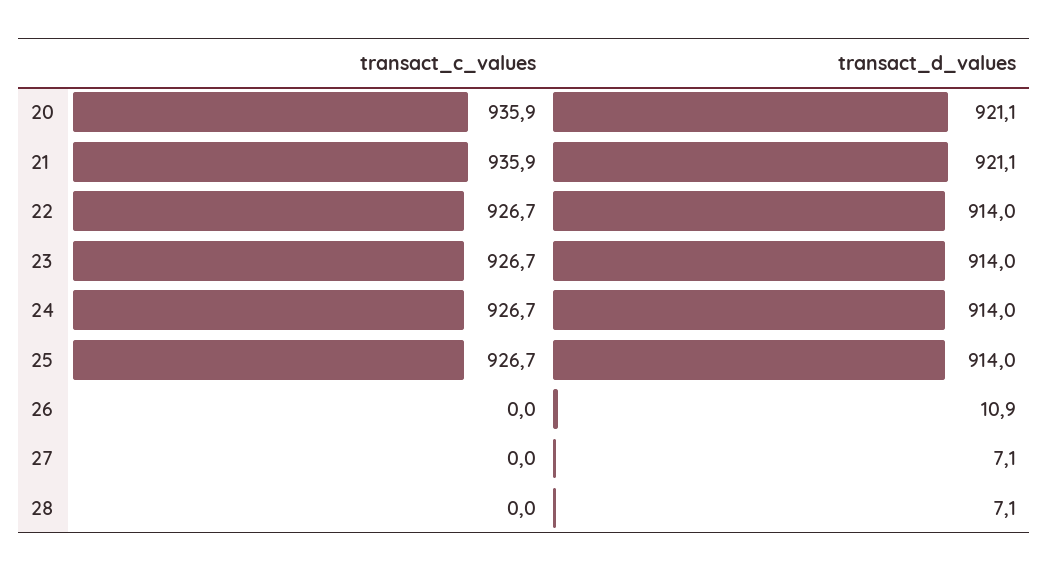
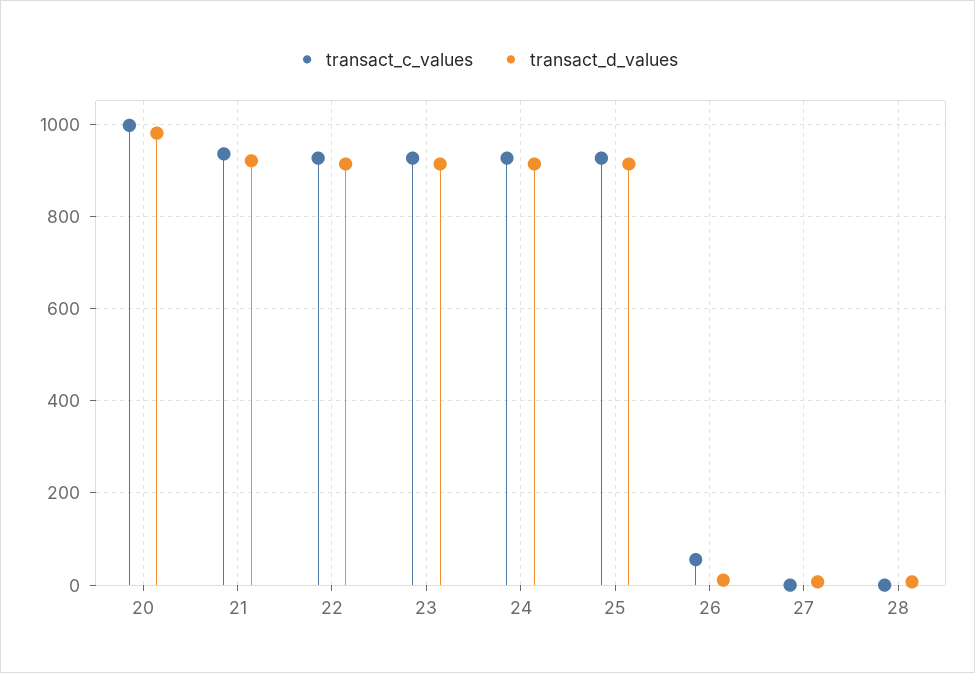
  {
    "transact_c_values": {
-     "20": 935.9,
+     "20": 1000,
      "21": 935.9,
      "22": 926.7,
      "23": 926.7,
      "24": 926.7,
      "25": 926.7,
-     "26": 0,
+     "26": 60,
      "27": 0,
      "28": 0
    },
    "transact_d_values": {
-     "20": 921.1,
+     "20": 980,
      "21": 921.1,
      "22": 914,
      "23": 914,
      "24": 914,
      "25": 914,
      "26": 10.9,
      "27": 7.1,
      "28": 7.1
    }
  }

